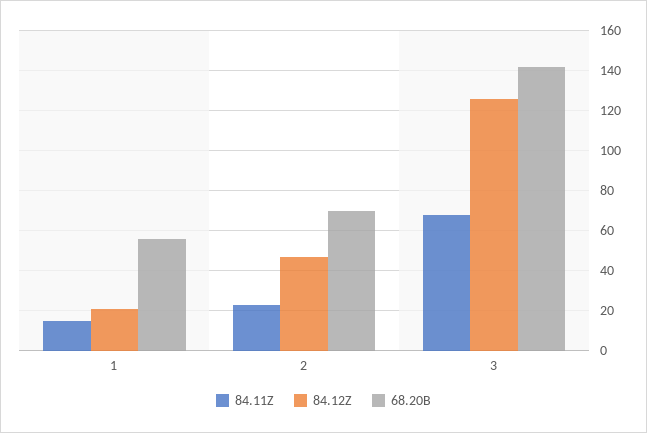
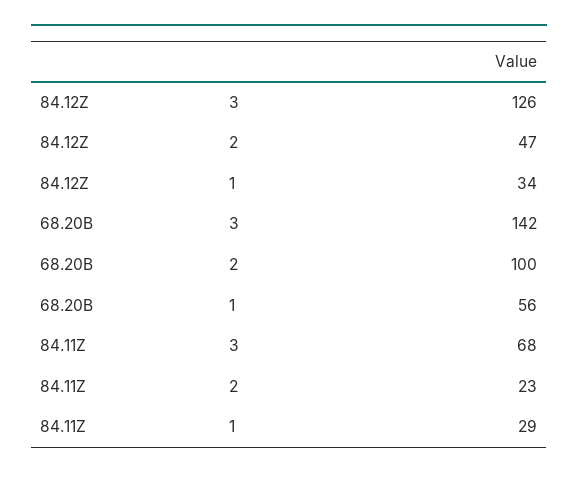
  {
    "84.11Z": {
-     "1": 15,
+     "1": 29,
      "2": 23,
      "3": 68
    },
    "84.12Z": {
-     "1": 20,
+     "1": 34,
      "2": 47,
      "3": 126
    },
    "68.20B": {
      "1": 56,
-     "2": 70,
+     "2": 100,
      "3": 142
    }
  }

